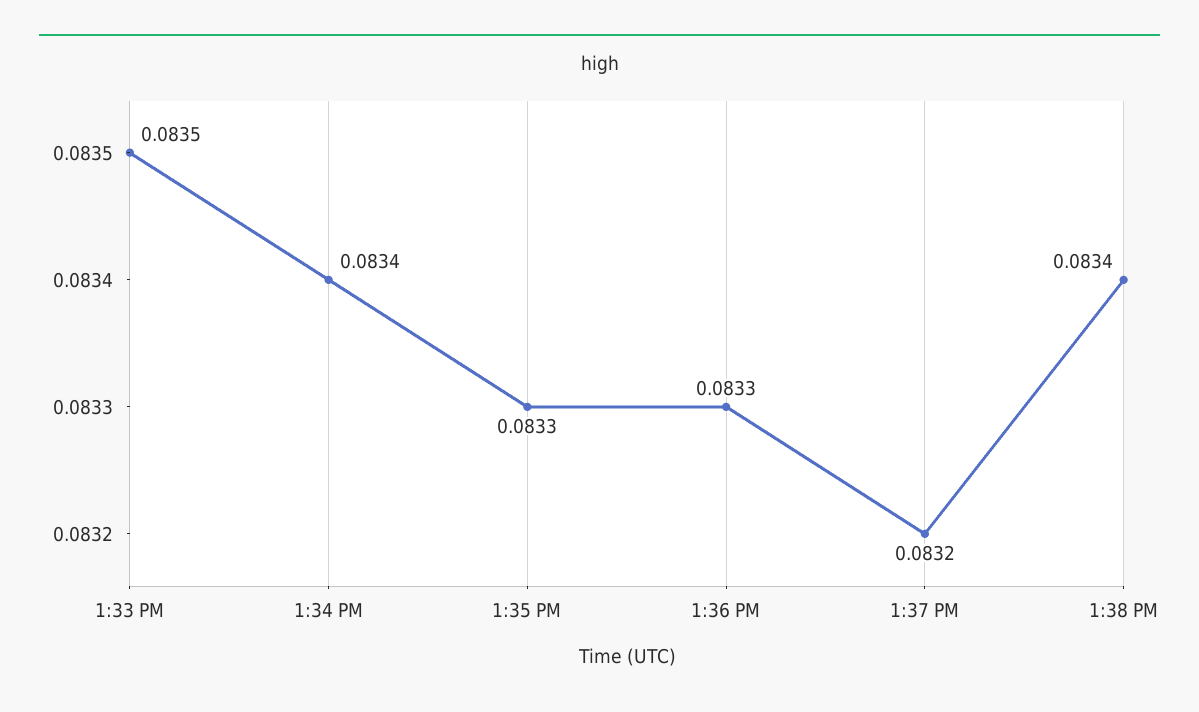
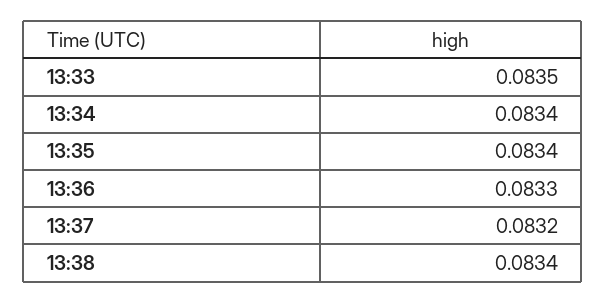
  {
    "1:33 PM": 0.0835,
    "1:34 PM": 0.0834,
-   "1:35 PM": 0.0833,
+   "1:35 PM": 0.0834,
    "1:36 PM": 0.0833,
    "1:37 PM": 0.0832,
    "1:38 PM": 0.0834
  }

